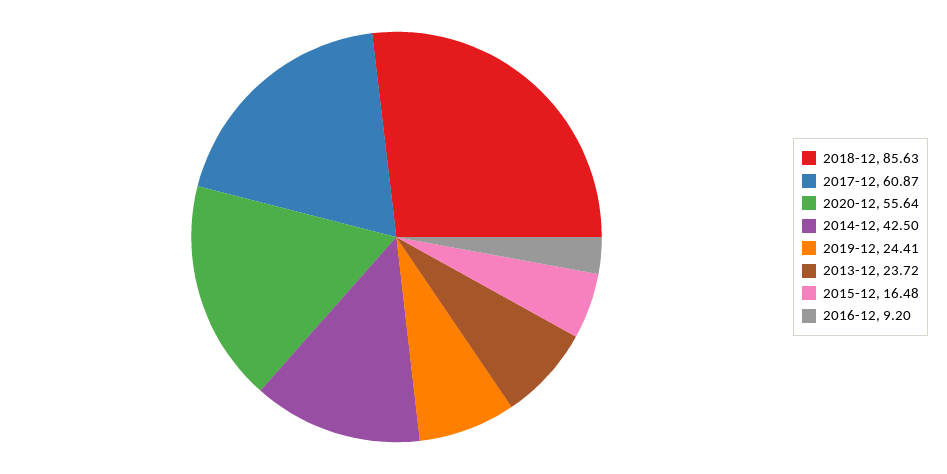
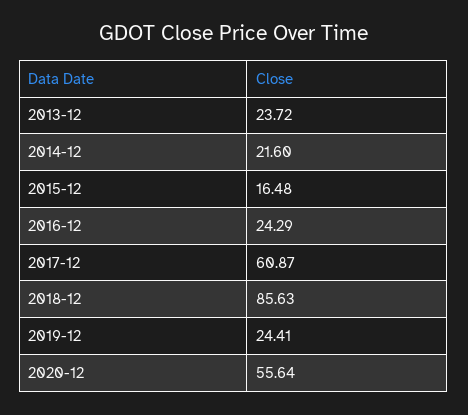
  {
    "2018-12": 85.63,
    "2017-12": 60.87,
    "2020-12": 55.64,
-   "2014-12": 42.5,
+   "2014-12": 21.6,
    "2019-12": 24.41,
    "2013-12": 23.72,
    "2015-12": 16.48,
-   "2016-12": 9.2
+   "2016-12": 24.29
  }

